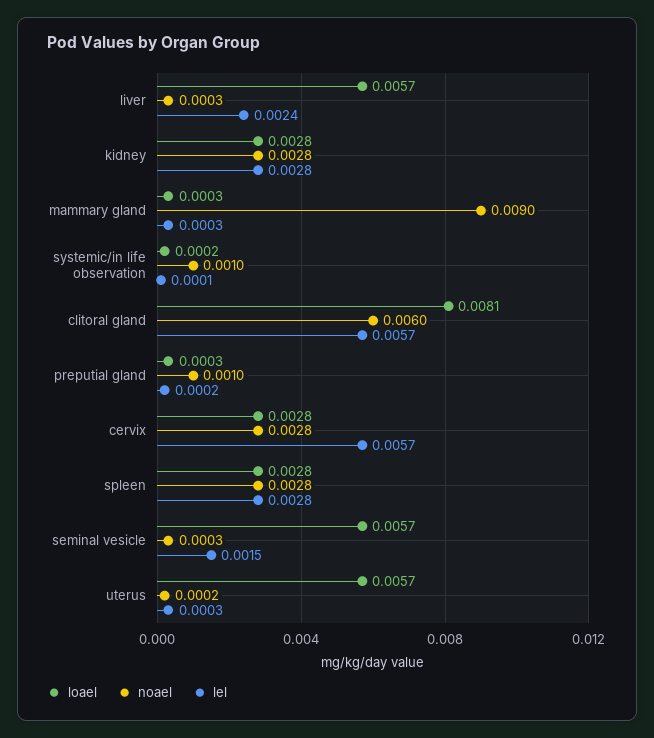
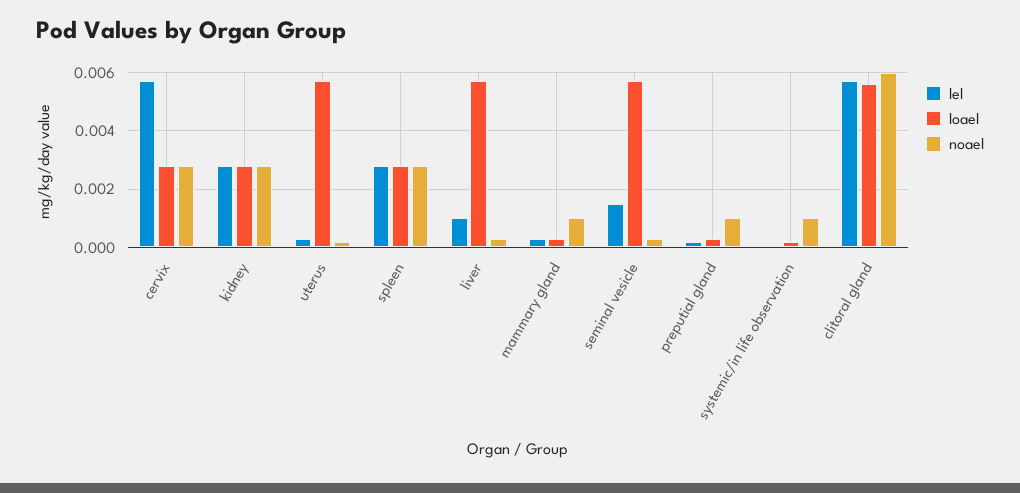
  {
    "loael": {
      "liver": 0.0057,
      "kidney": 0.0028,
      "mammary gland": 0.0003,
      "systemic/in life observation": 0.0002,
-     "clitoral gland": 0.0081,
+     "clitoral gland": 0.0055,
      "preputial gland": 0.0003,
      "cervix": 0.0028,
      "spleen": 0.0028,
      "seminal vesicle": 0.0057,
      "uterus": 0.0057
    },
    "noael": {
      "liver": 0.0003,
      "kidney": 0.0028,
-     "mammary gland": 0.009,
+     "mammary gland": 0.001,
      "systemic/in life observation": 0.001,
      "clitoral gland": 0.006,
      "preputial gland": 0.001,
      "cervix": 0.0028,
      "spleen": 0.0028,
      "seminal vesicle": 0.0003,
      "uterus": 0.0002
    },
    "lel": {
-     "liver": 0.0024,
+     "liver": 0.001,
      "kidney": 0.0028,
      "mammary gland": 0.0003,
      "systemic/in life observation": 0.0001,
      "clitoral gland": 0.0057,
      "preputial gland": 0.0002,
      "cervix": 0.0057,
      "spleen": 0.0028,
      "seminal vesicle": 0.0015,
      "uterus": 0.0003
    }
  }

